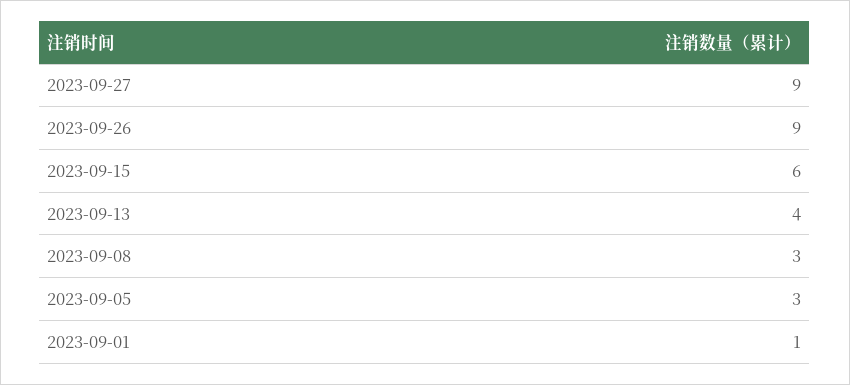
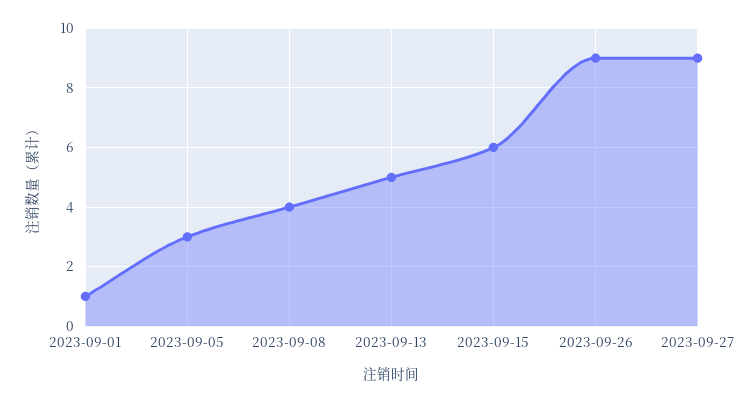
  {
    "2023-09-27": 9,
    "2023-09-26": 9,
    "2023-09-15": 6,
-   "2023-09-13": 4,
+   "2023-09-13": 5,
-   "2023-09-08": 3,
+   "2023-09-08": 4,
    "2023-09-05": 3,
    "2023-09-01": 1
  }

